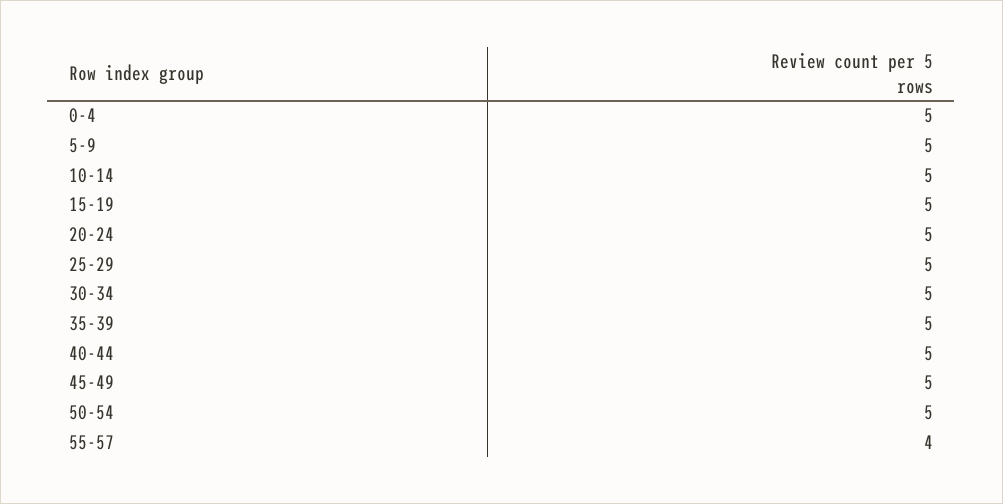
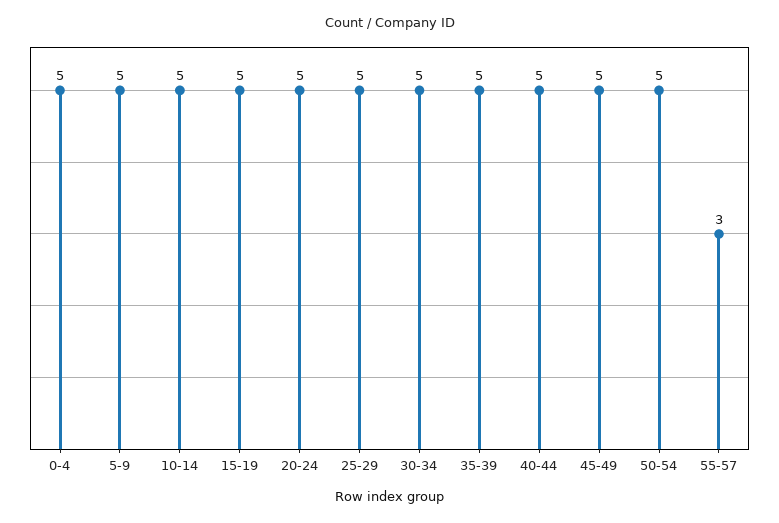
  {
    "0-4": 5,
    "5-9": 5,
    "10-14": 5,
    "15-19": 5,
    "20-24": 5,
    "25-29": 5,
    "30-34": 5,
    "35-39": 5,
    "40-44": 5,
    "45-49": 5,
    "50-54": 5,
-   "55-57": 4
+   "55-57": 3
  }

